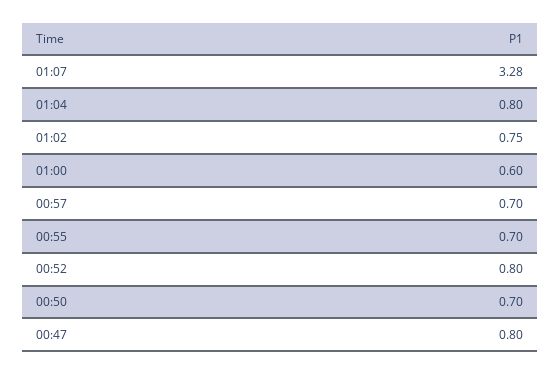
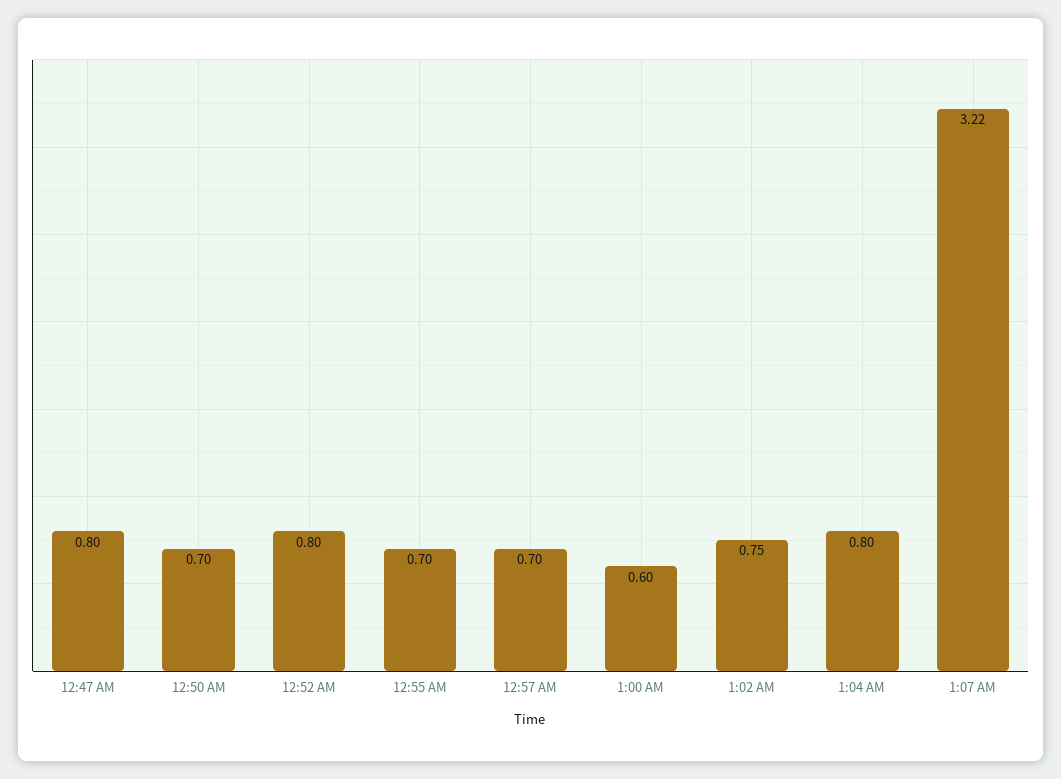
  {
-   "01:07": 3.28,
+   "01:07": 3.22,
    "01:04": 0.8,
    "01:02": 0.75,
    "01:00": 0.6,
    "00:57": 0.7,
    "00:55": 0.7,
    "00:52": 0.8,
    "00:50": 0.7,
    "00:47": 0.8
  }

